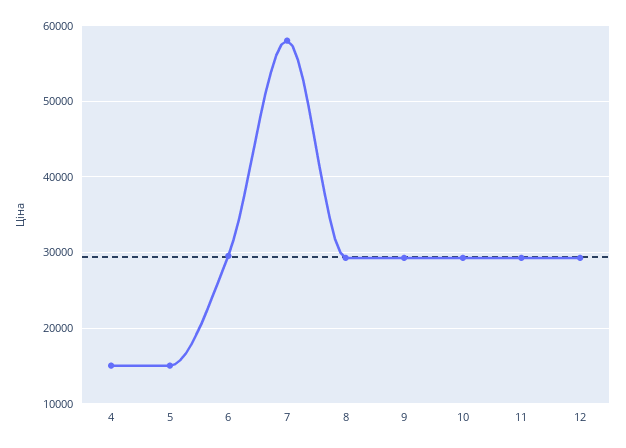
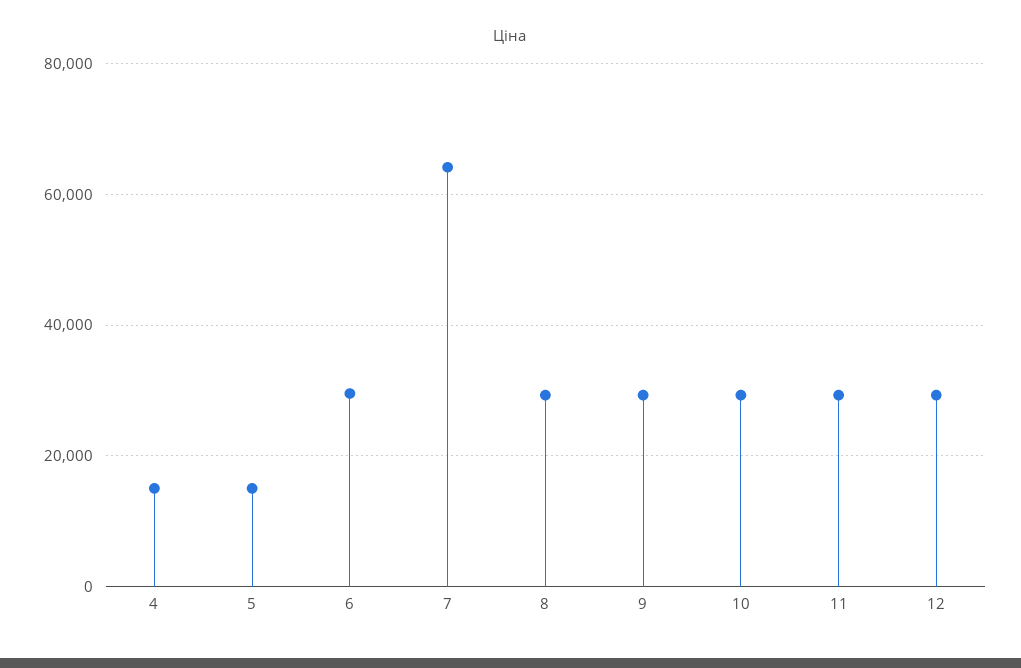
  {
    "4": 15000,
    "5": 15000,
    "6": 30000,
-   "7": 58000,
+   "7": 64000,
    "8": 29000,
    "9": 29000,
    "10": 29000,
    "11": 29000,
    "12": 29000
  }

